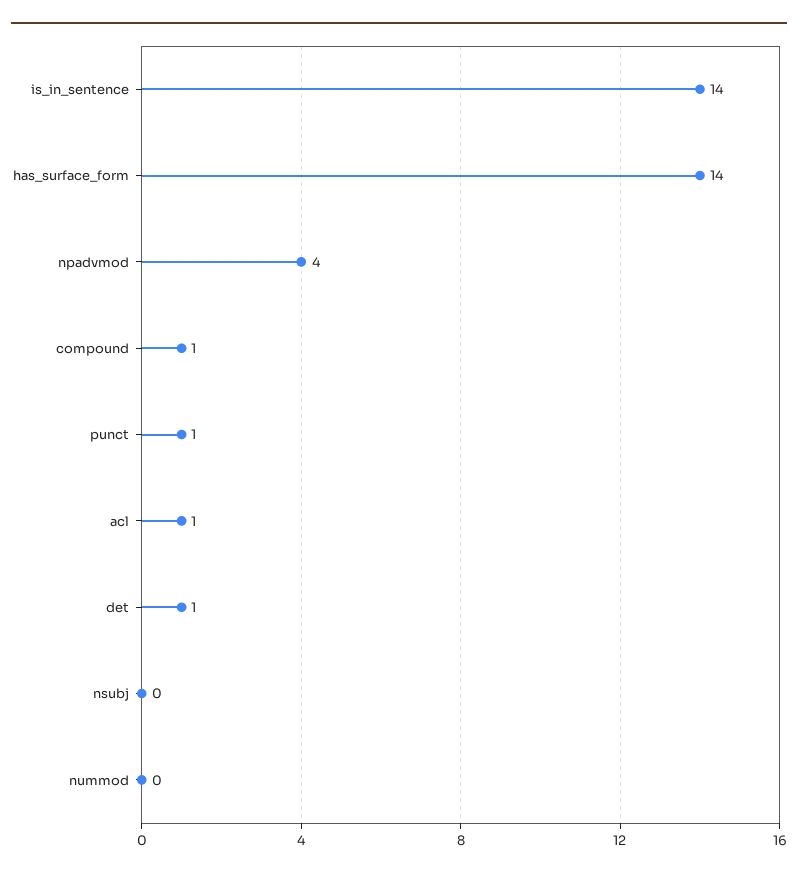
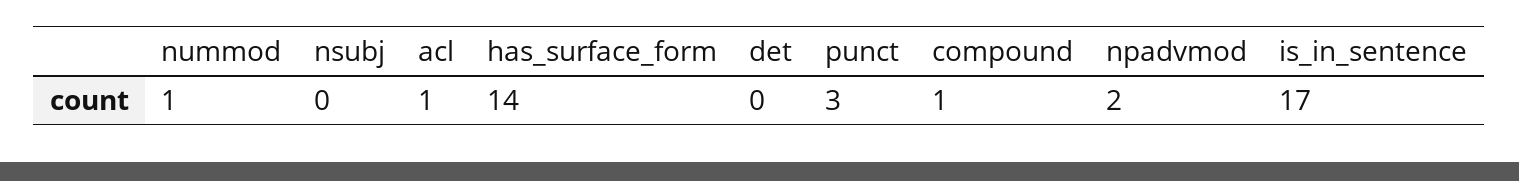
  {
-   "is_in_sentence": 14,
+   "is_in_sentence": 17,
    "has_surface_form": 14,
-   "npadvmod": 4,
+   "npadvmod": 2,
    "compound": 1,
-   "punct": 1,
+   "punct": 3,
    "acl": 1,
-   "det": 1,
+   "det": 0,
    "nsubj": 0,
-   "nummod": 0
+   "nummod": 1
  }

